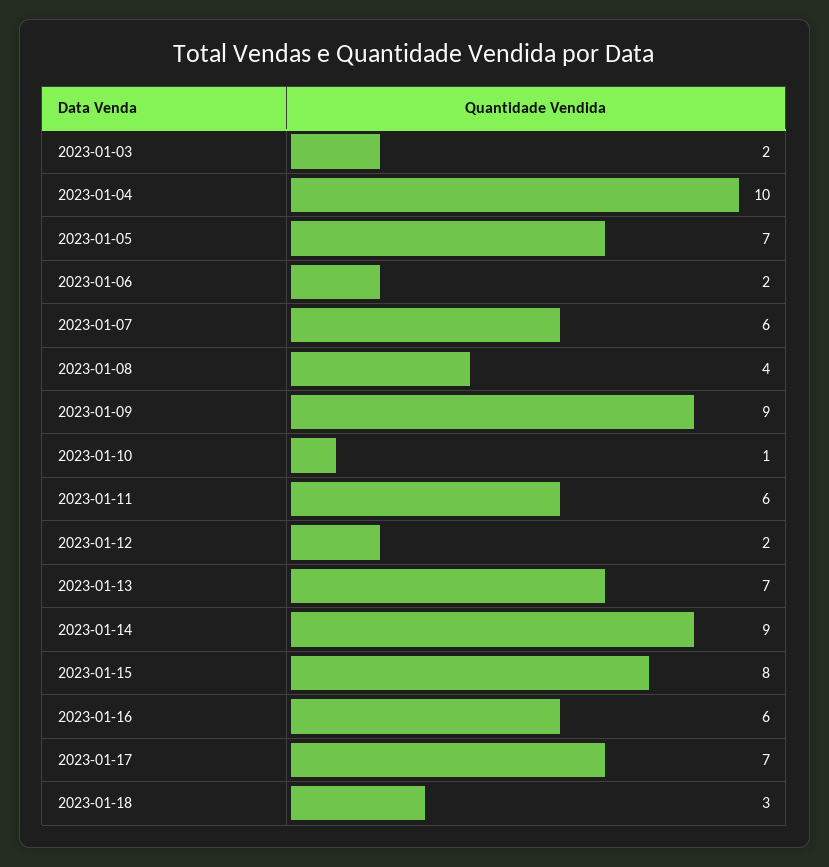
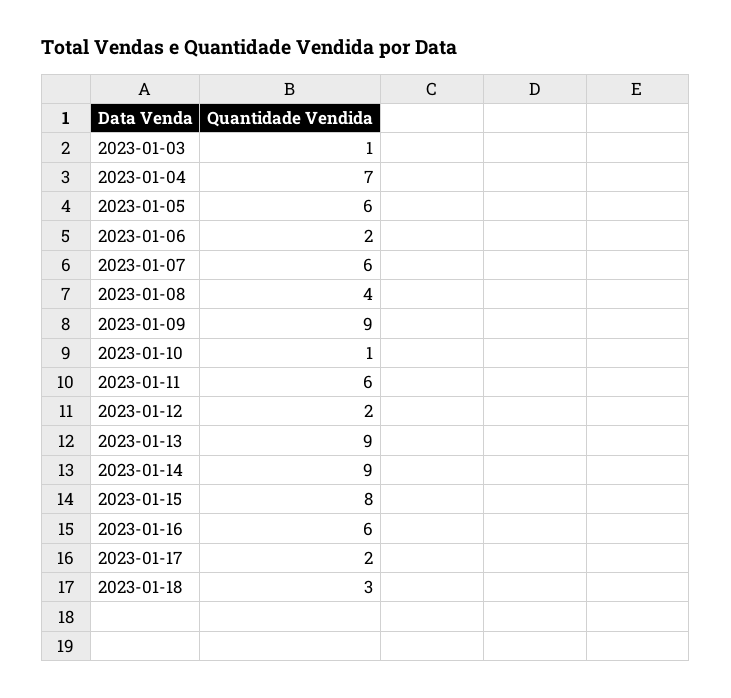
  {
-   "2023-01-03": 2,
+   "2023-01-03": 1,
-   "2023-01-04": 10,
+   "2023-01-04": 7,
-   "2023-01-05": 7,
+   "2023-01-05": 6,
    "2023-01-06": 2,
    "2023-01-07": 6,
    "2023-01-08": 4,
    "2023-01-09": 9,
    "2023-01-10": 1,
    "2023-01-11": 6,
    "2023-01-12": 2,
-   "2023-01-13": 7,
+   "2023-01-13": 9,
    "2023-01-14": 9,
    "2023-01-15": 8,
    "2023-01-16": 6,
-   "2023-01-17": 7,
+   "2023-01-17": 2,
    "2023-01-18": 3
  }

